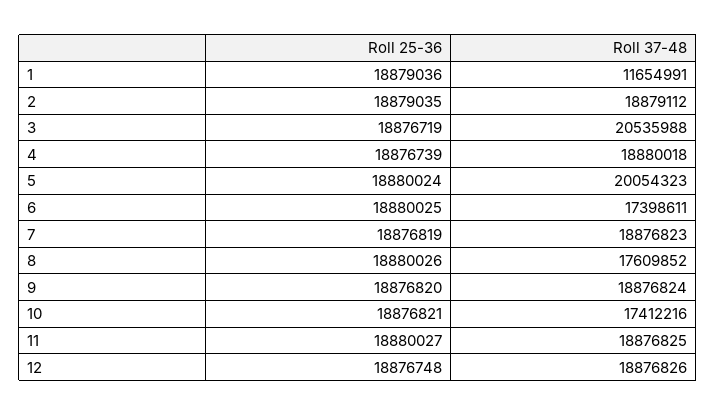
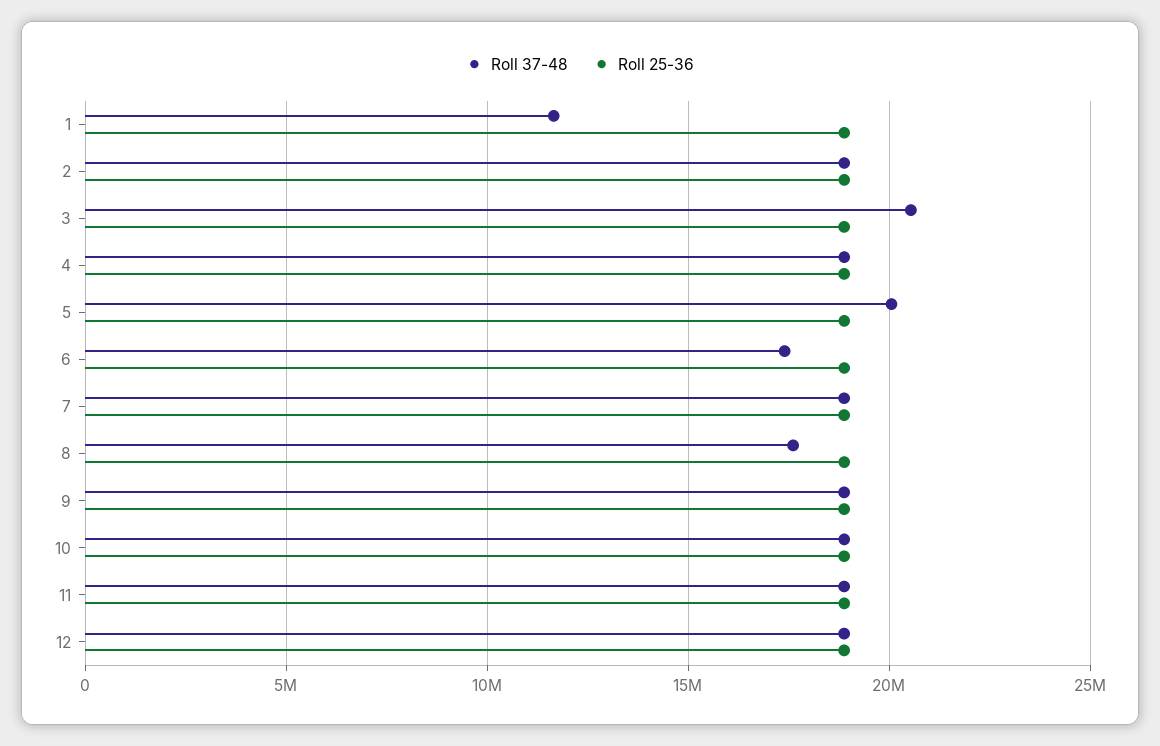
  {
    "Roll 25-36": {
      "1": 18879036,
      "2": 18879035,
      "3": 18876719,
      "4": 18876739,
      "5": 18880024,
      "6": 18880025,
      "7": 18876819,
      "8": 18880026,
      "9": 18876820,
      "10": 18876821,
      "11": 18880027,
      "12": 18876748
    },
    "Roll 37-48": {
      "1": 11654991,
      "2": 18879112,
      "3": 20535988,
      "4": 18880018,
      "5": 20054323,
      "6": 17398611,
      "7": 18876823,
      "8": 17609852,
      "9": 18876824,
-     "10": 17412216,
+     "10": 19000000,
      "11": 18876825,
      "12": 18876826
    }
  }

